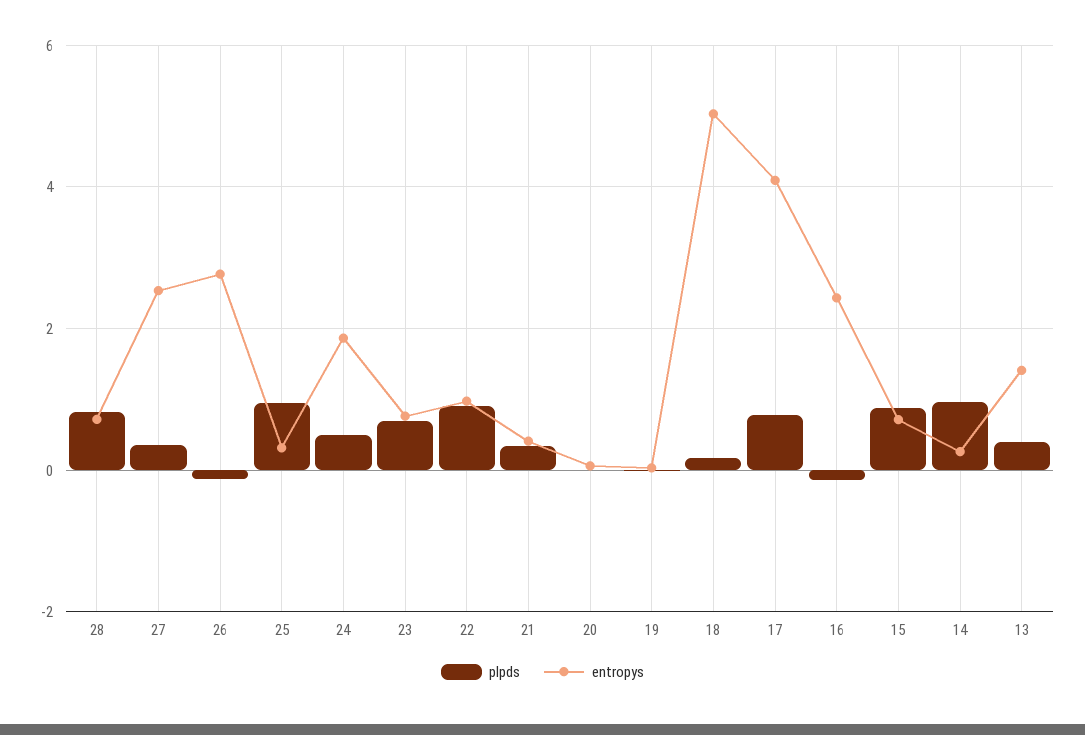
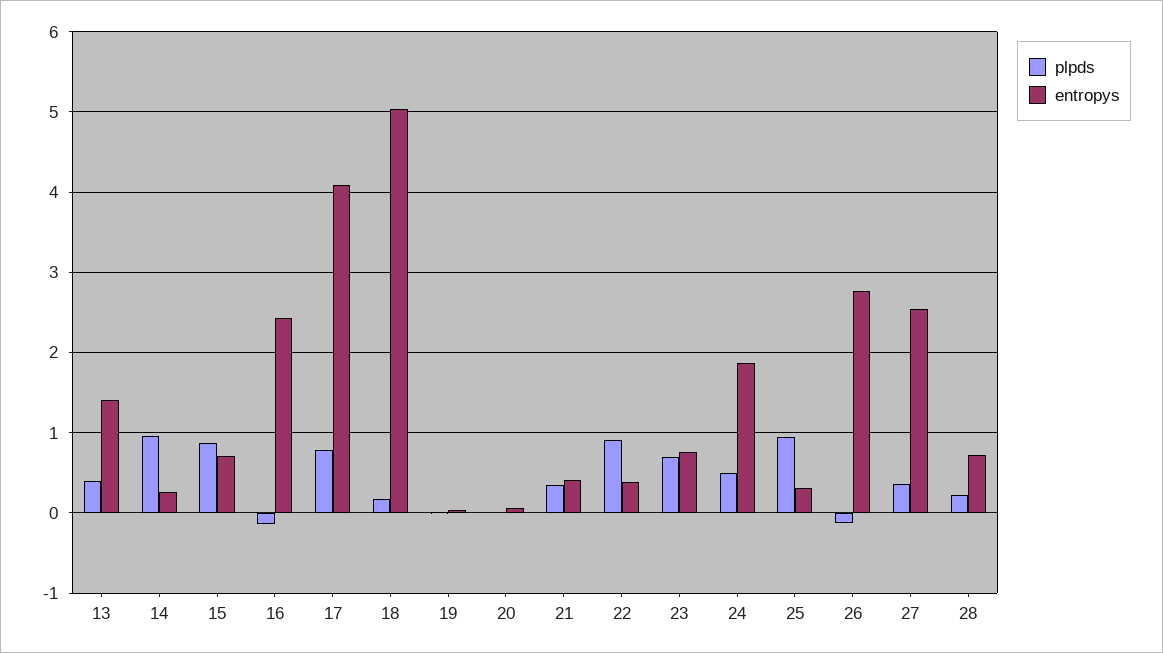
  {
    "plpds": {
-     "28": 0.8,
+     "28": 0.2,
      "27": 0.4,
      "26": -0.1,
      "25": 0.9,
      "24": 0.5,
      "23": 0.7,
      "22": 0.9,
      "21": 0.3,
      "20": 0,
      "19": 0,
      "18": 0.2,
      "17": 0.8,
      "16": -0.1,
      "15": 0.9,
      "14": 1,
      "13": 0.4
    },
    "entropys": {
      "28": 0.7,
      "27": 2.5,
      "26": 2.8,
      "25": 0.3,
      "24": 1.9,
      "23": 0.8,
-     "22": 1,
+     "22": 0.4,
      "21": 0.4,
      "20": 0.1,
      "19": 0,
      "18": 5,
      "17": 4.1,
      "16": 2.4,
      "15": 0.7,
      "14": 0.3,
      "13": 1.4
    }
  }

